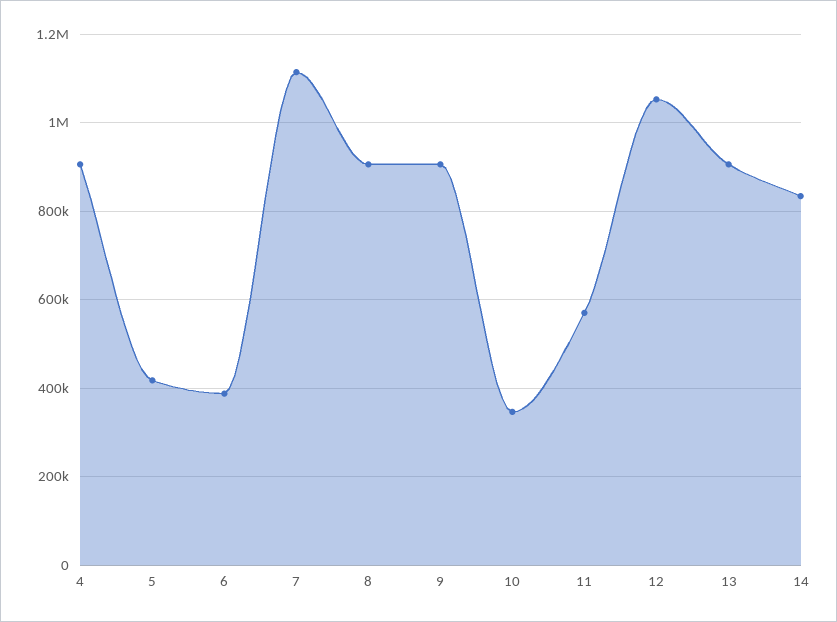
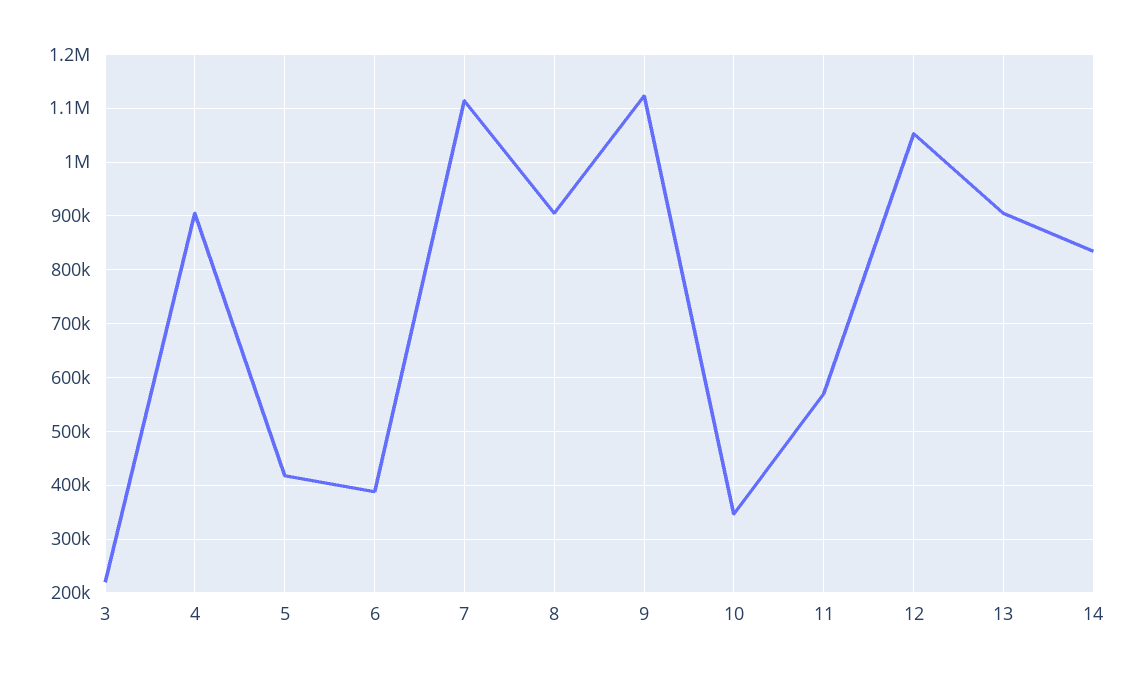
  {
    "4": 900000,
    "5": 420000,
    "6": 380000,
    "7": 1120000,
    "8": 900000,
-   "9": 900000,
+   "9": 1120000,
    "10": 340000,
    "11": 580000,
    "12": 1060000,
    "13": 900000,
-   "14": 840000
+   "14": 840000,
+   "3": 220000
  }

